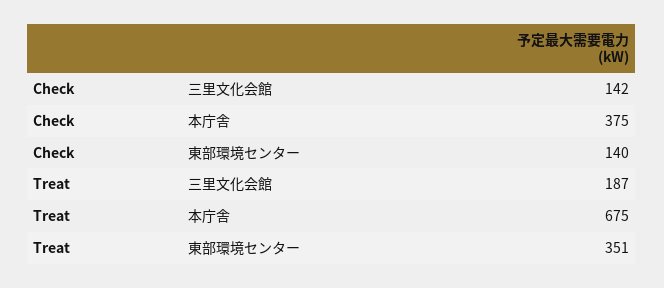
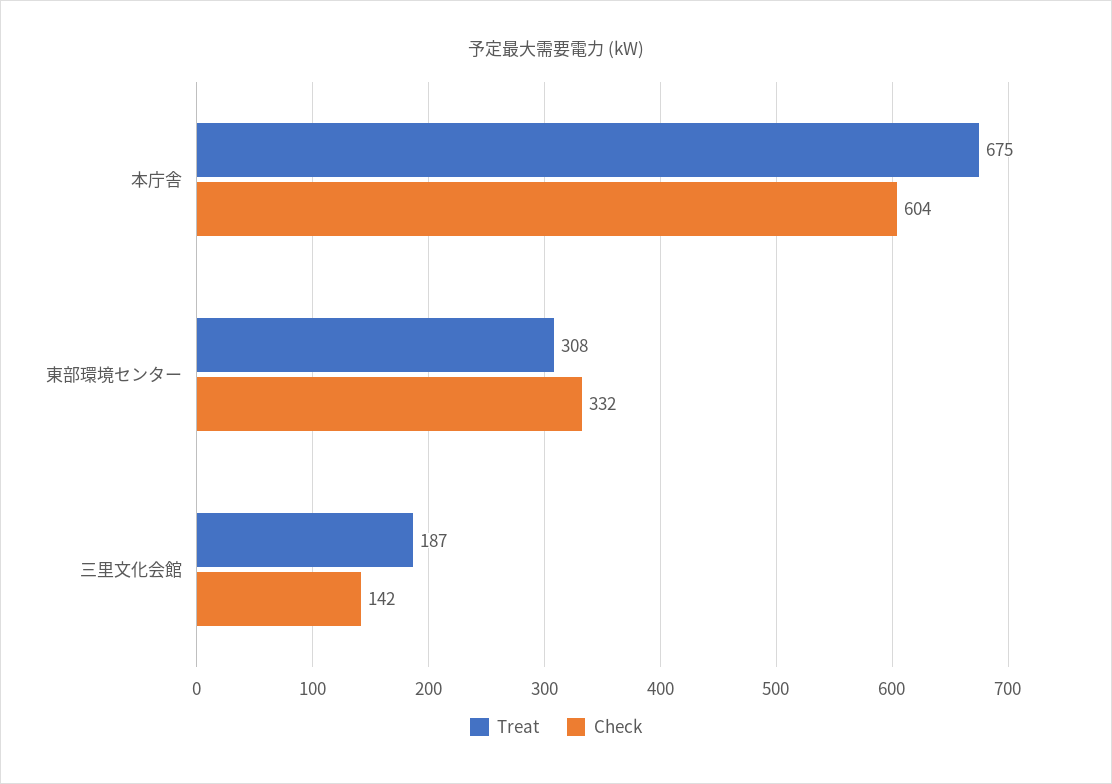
  {
    "Check": {
      "三里文化会館": 142,
-     "本庁舎": 375,
+     "本庁舎": 604,
-     "東部環境センター": 140
+     "東部環境センター": 332
    },
    "Treat": {
      "三里文化会館": 187,
      "本庁舎": 675,
-     "東部環境センター": 351
+     "東部環境センター": 308
    }
  }

